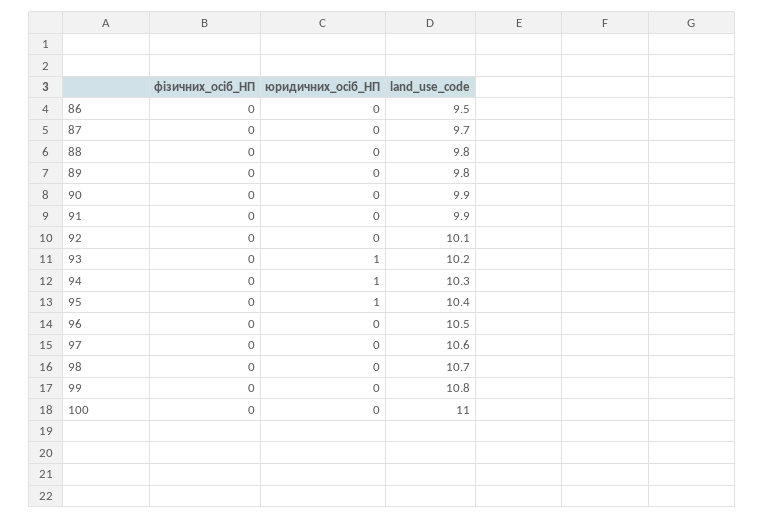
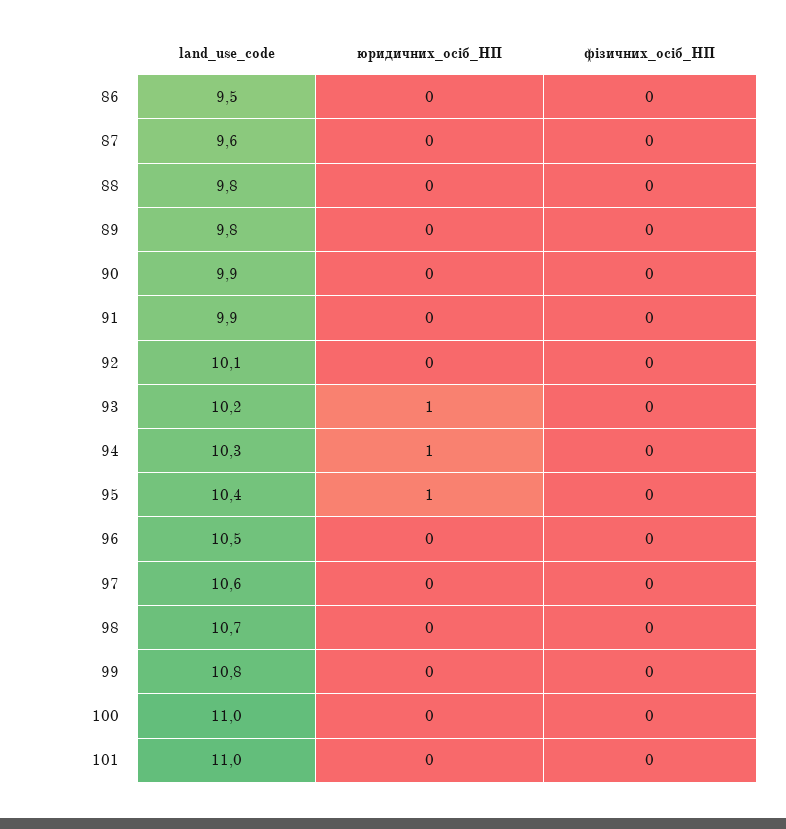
  {
    "фізичних_осіб_НП": {
      "86": 0,
      "87": 0,
      "88": 0,
      "89": 0,
      "90": 0,
      "91": 0,
      "92": 0,
      "93": 0,
      "94": 0,
      "95": 0,
      "96": 0,
      "97": 0,
      "98": 0,
      "99": 0,
-     "100": 0
+     "100": 0,
+     "101": 0
    },
    "юридичних_осіб_НП": {
      "86": 0,
      "87": 0,
      "88": 0,
      "89": 0,
      "90": 0,
      "91": 0,
      "92": 0,
      "93": 1,
      "94": 1,
      "95": 1,
      "96": 0,
      "97": 0,
      "98": 0,
      "99": 0,
-     "100": 0
+     "100": 0,
+     "101": 0
    },
    "land_use_code": {
      "86": 9.5,
-     "87": 9.7,
+     "87": 9.6,
      "88": 9.8,
      "89": 9.8,
      "90": 9.9,
      "91": 9.9,
      "92": 10.1,
      "93": 10.2,
      "94": 10.3,
      "95": 10.4,
      "96": 10.5,
      "97": 10.6,
      "98": 10.7,
      "99": 10.8,
-     "100": 11
+     "100": 11,
+     "101": 11
    }
  }

